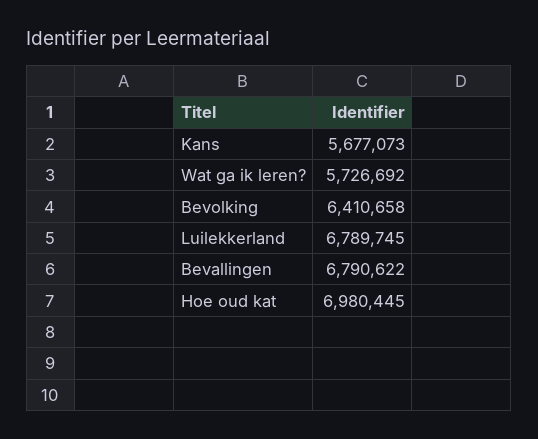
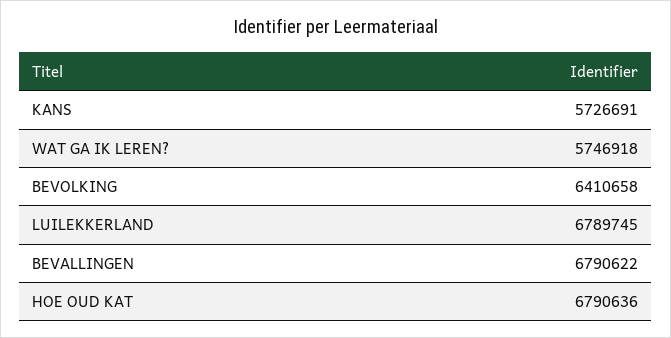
  {
-   "Kans": 5677073,
+   "Kans": 5726691,
-   "Wat ga ik leren?": 5726692,
+   "Wat ga ik leren?": 5746918,
    "Bevolking": 6410658,
    "Luilekkerland": 6789745,
    "Bevallingen": 6790622,
-   "Hoe oud kat": 6980445
+   "Hoe oud kat": 6790636
  }

